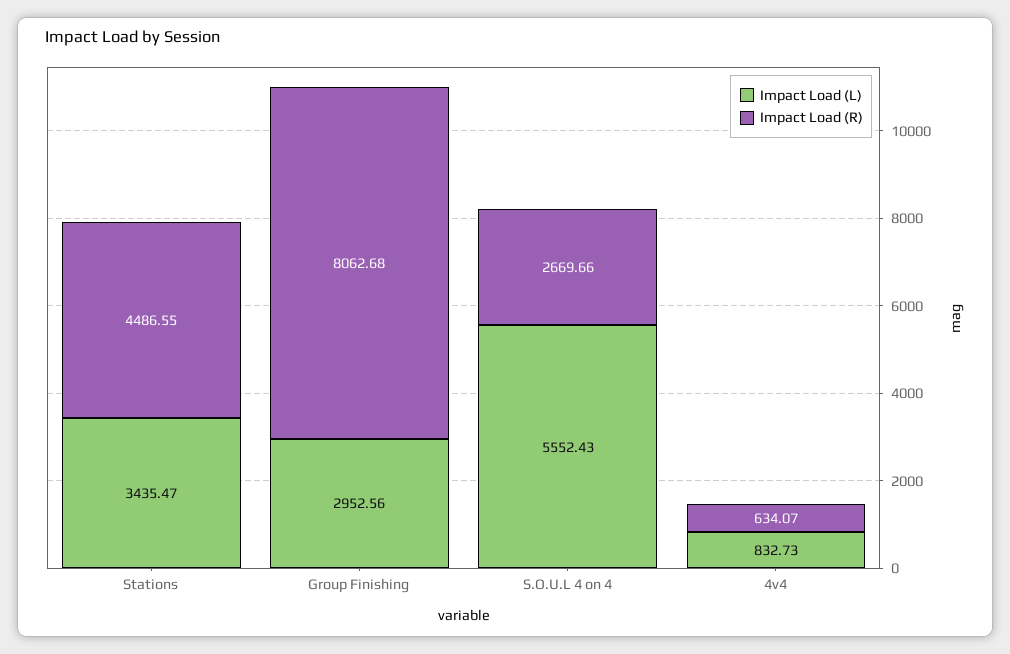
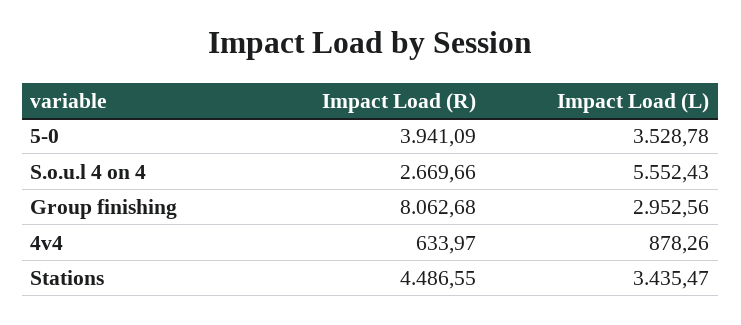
  {
    "Impact Load (L)": {
      "Stations": 3435.47,
      "Group Finishing": 2952.56,
      "S.O.U.L 4 on 4": 5552.43,
-     "4v4": 832.73
+     "4v4": 878.26,
+     "5-0": 3528.78
    },
    "Impact Load (R)": {
      "Stations": 4486.55,
      "Group Finishing": 8062.68,
      "S.O.U.L 4 on 4": 2669.66,
-     "4v4": 634.07
+     "4v4": 633.97,
+     "5-0": 3941.09
    }
  }

